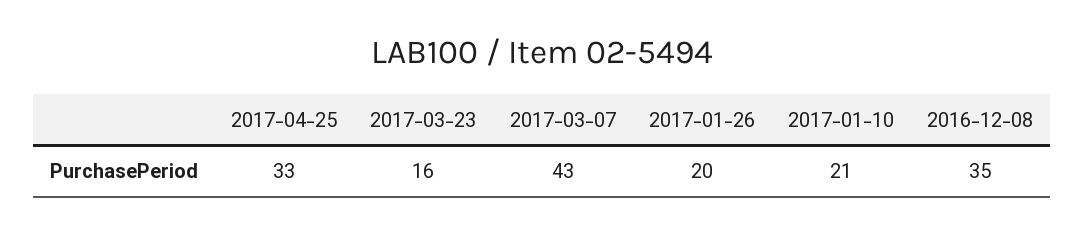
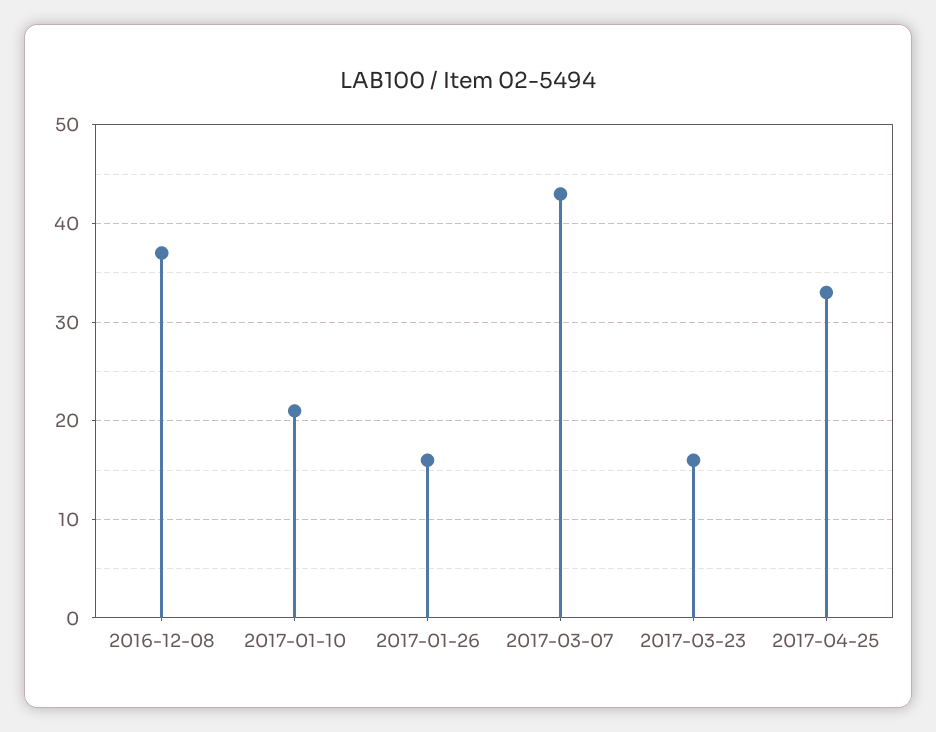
  {
    "2017-04-25": 33,
    "2017-03-23": 16,
    "2017-03-07": 43,
-   "2017-01-26": 20,
+   "2017-01-26": 16,
    "2017-01-10": 21,
-   "2016-12-08": 35
+   "2016-12-08": 37
  }

